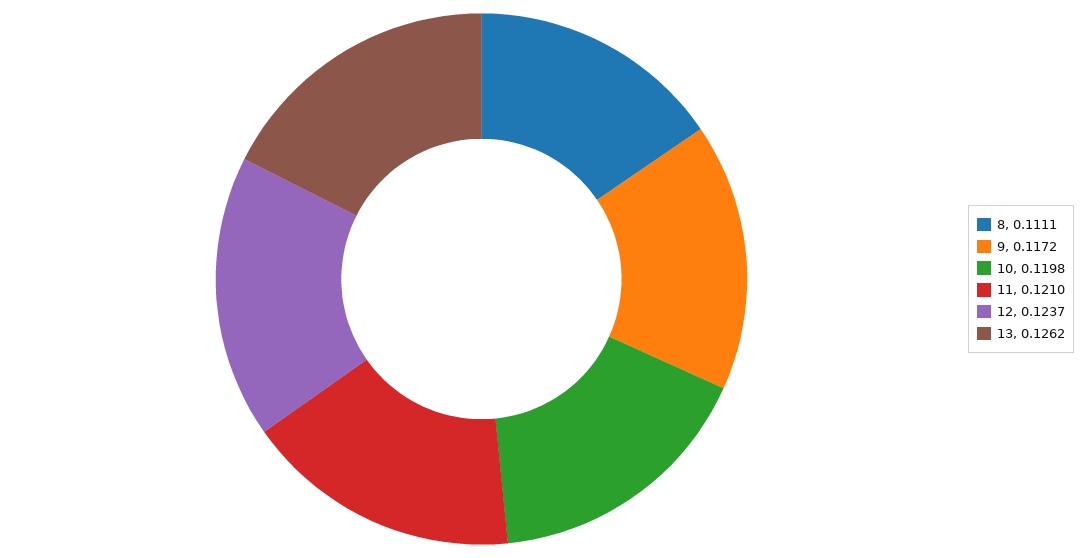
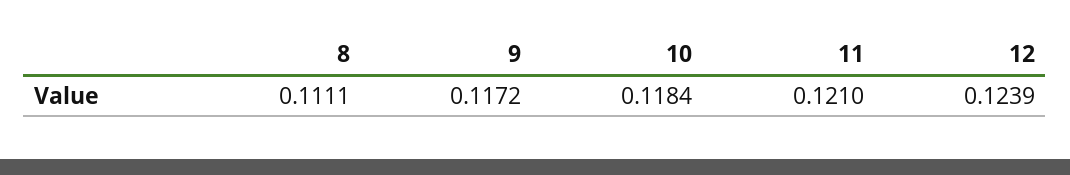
  {
    "8": 0.1111,
    "9": 0.1172,
-   "10": 0.1198,
+   "10": 0.1184,
    "11": 0.121,
-   "12": 0.1237,
+   "12": 0.1239
-   "13": 0.1262
  }

